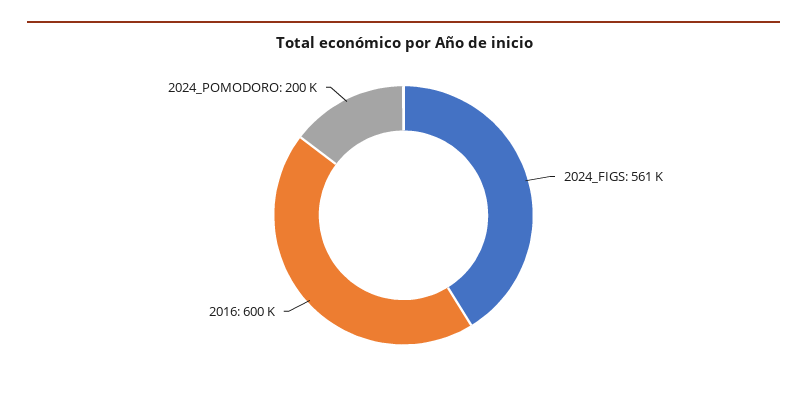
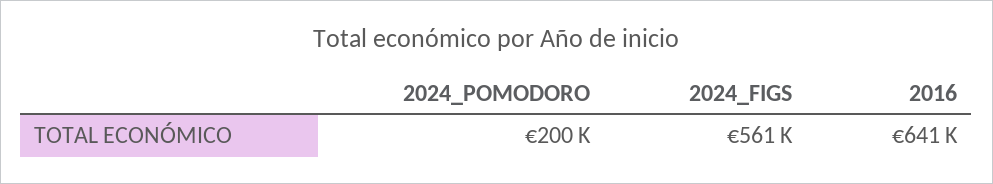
  {
    "2024_FIGS": 561000,
-   "2016": 600000,
+   "2016": 641000,
    "2024_POMODORO": 200000
  }

